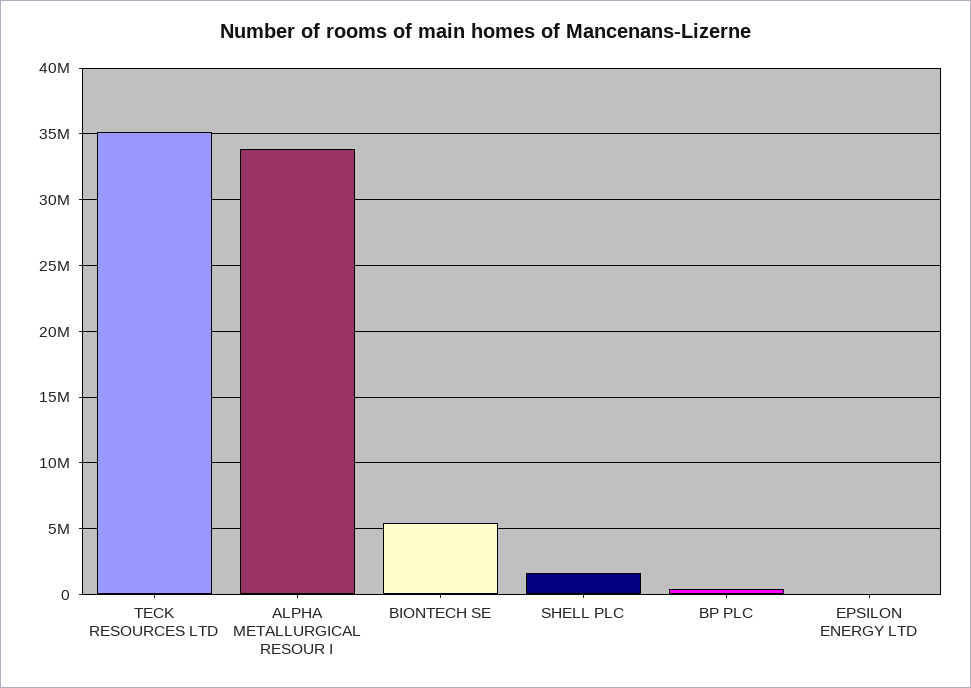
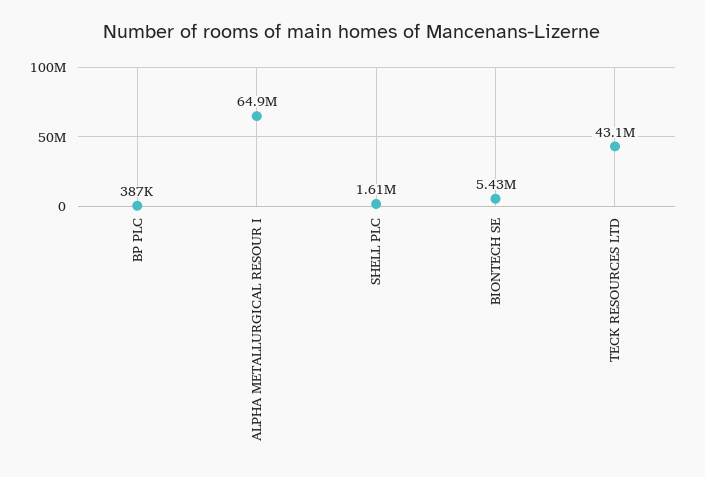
  {
-   "TECK RESOURCES LTD": 35000000,
+   "TECK RESOURCES LTD": 43100000,
-   "ALPHA METALLURGICAL RESOUR I": 34000000,
+   "ALPHA METALLURGICAL RESOUR I": 64900000,
    "BIONTECH SE": 5430000,
    "SHELL PLC": 1610000,
-   "BP PLC": 387000,
+   "BP PLC": 387000
-   "EPSILON ENERGY LTD": 0
  }

